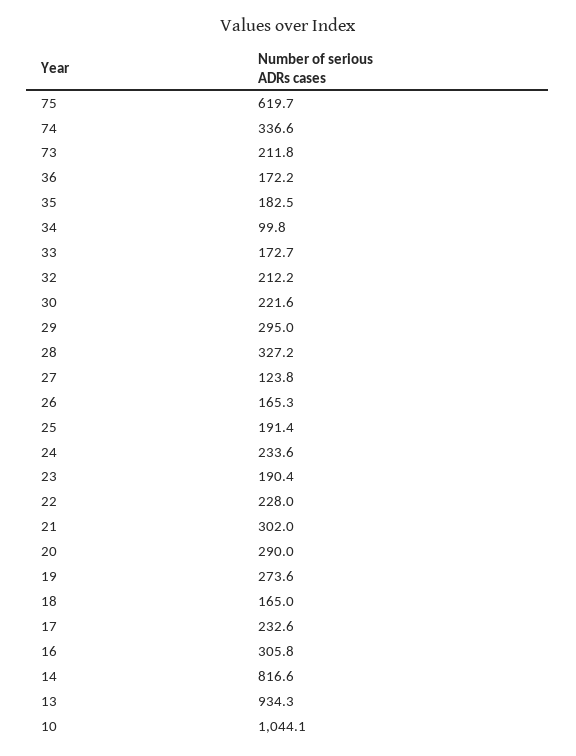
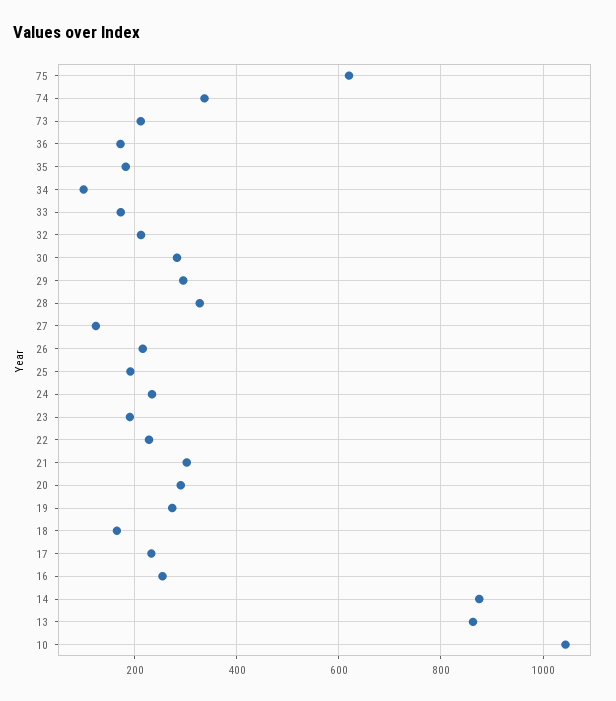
  {
    "75": 619.7,
    "74": 336.6,
    "73": 211.8,
    "36": 172.2,
    "35": 182.5,
    "34": 99.8,
    "33": 172.7,
    "32": 212.2,
-   "30": 221.6,
+   "30": 280,
    "29": 295,
    "28": 327.2,
    "27": 123.8,
-   "26": 165.3,
+   "26": 220,
    "25": 191.4,
    "24": 233.6,
    "23": 190.4,
    "22": 228,
    "21": 302,
    "20": 290,
    "19": 273.6,
    "18": 165,
    "17": 232.6,
-   "16": 305.8,
+   "16": 260,
-   "14": 816.6,
+   "14": 880,
-   "13": 934.3,
+   "13": 860,
    "10": 1044.1
  }

